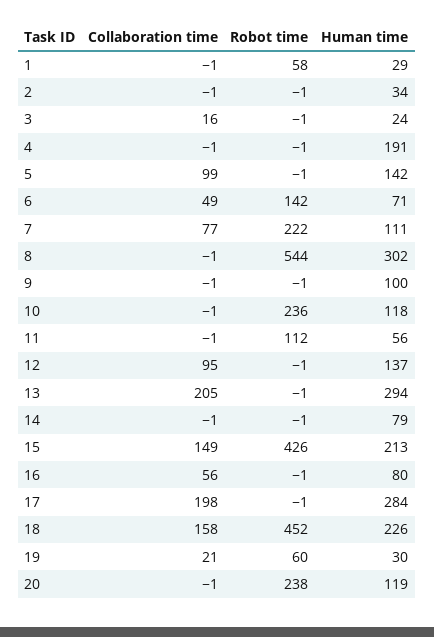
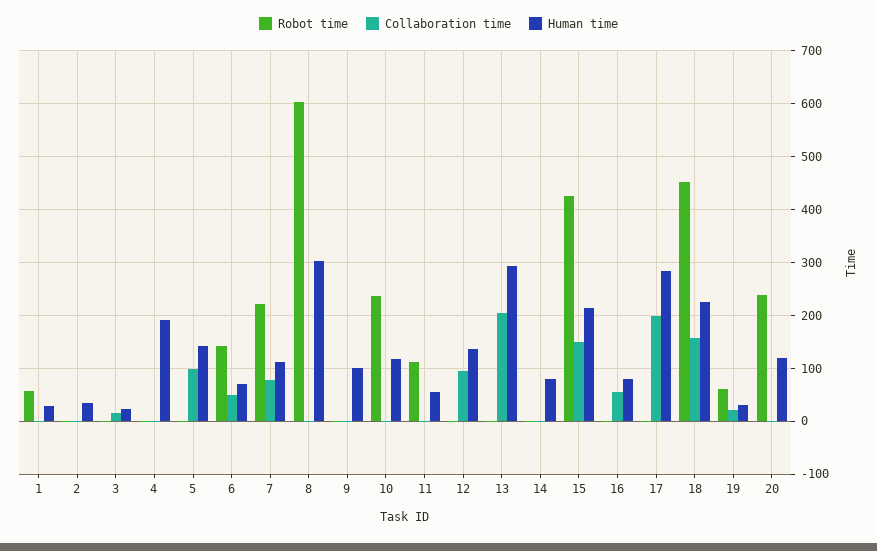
  {
    "Collaboration time": {
      "1": -1,
      "2": -1,
      "3": 16,
      "4": -1,
      "5": 99,
      "6": 49,
      "7": 77,
      "8": -1,
      "9": -1,
      "10": -1,
      "11": -1,
      "12": 95,
      "13": 205,
      "14": -1,
      "15": 149,
      "16": 56,
      "17": 198,
      "18": 158,
      "19": 21,
      "20": -1
    },
    "Robot time": {
      "1": 58,
      "2": -1,
      "3": -1,
      "4": -1,
      "5": -1,
      "6": 142,
      "7": 222,
-     "8": 544,
+     "8": 600,
      "9": -1,
      "10": 236,
      "11": 112,
      "12": -1,
      "13": -1,
      "14": -1,
      "15": 426,
      "16": -1,
      "17": -1,
      "18": 452,
      "19": 60,
      "20": 238
    },
    "Human time": {
      "1": 29,
      "2": 34,
      "3": 24,
      "4": 191,
      "5": 142,
      "6": 71,
      "7": 111,
      "8": 302,
      "9": 100,
      "10": 118,
      "11": 56,
      "12": 137,
      "13": 294,
      "14": 79,
      "15": 213,
      "16": 80,
      "17": 284,
      "18": 226,
      "19": 30,
      "20": 119
    }
  }

